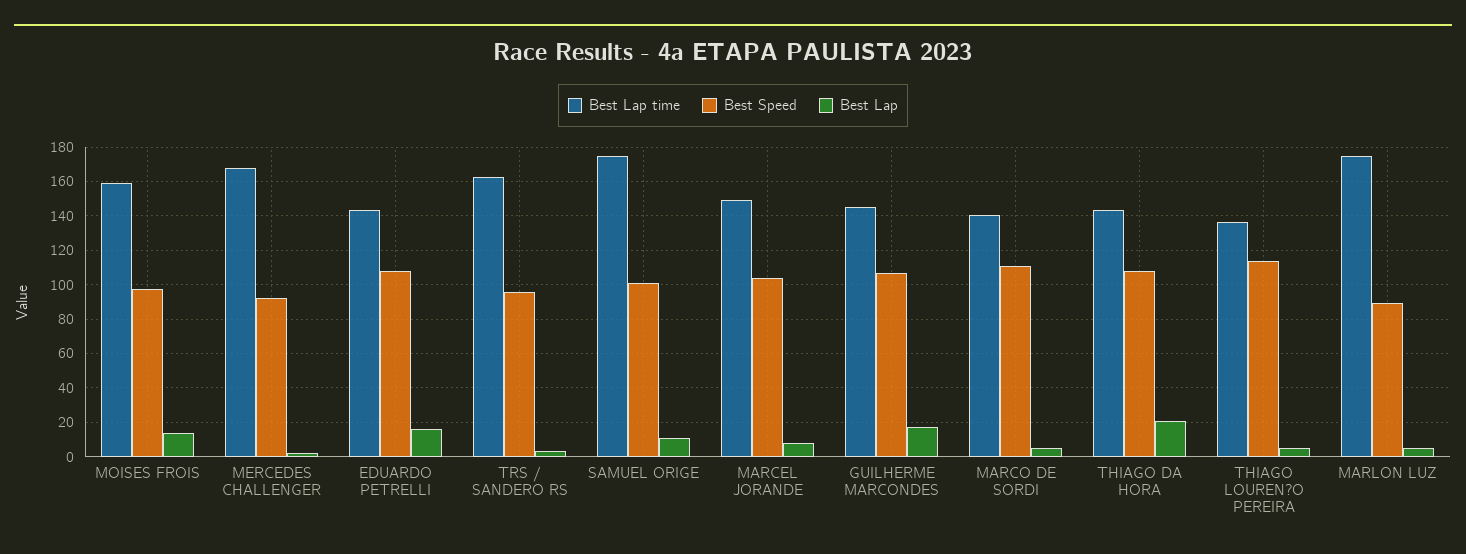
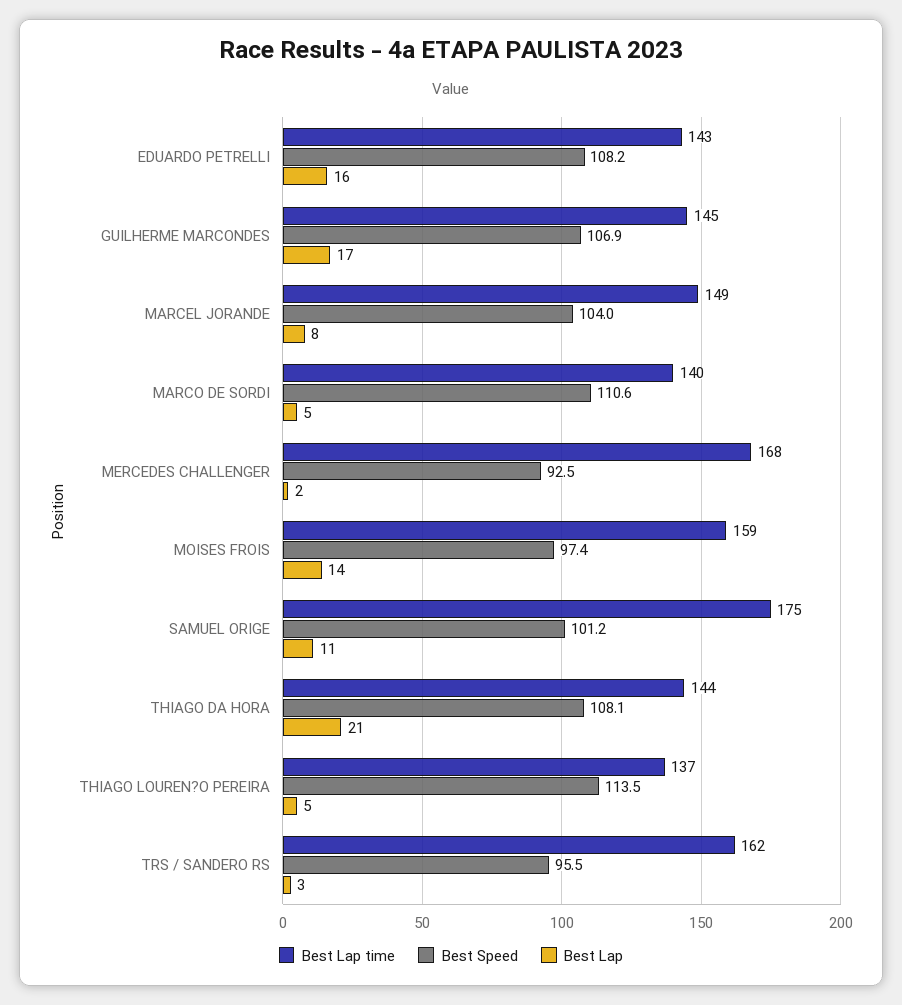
  {
    "Best Lap time": {
      "MOISES FROIS": 159,
      "MERCEDES CHALLENGER": 168,
      "EDUARDO PETRELLI": 143,
      "TRS / SANDERO RS": 162,
      "SAMUEL ORIGE": 175,
      "MARCEL JORANDE": 149,
      "GUILHERME MARCONDES": 145,
      "MARCO DE SORDI": 140,
      "THIAGO DA HORA": 144,
-     "THIAGO LOUREN?O PEREIRA": 137,
+     "THIAGO LOUREN?O PEREIRA": 137
-     "MARLON LUZ": 175
    },
    "Best Speed": {
      "MOISES FROIS": 97.4,
      "MERCEDES CHALLENGER": 92.5,
      "EDUARDO PETRELLI": 108.2,
      "TRS / SANDERO RS": 95.5,
      "SAMUEL ORIGE": 101.2,
      "MARCEL JORANDE": 104,
      "GUILHERME MARCONDES": 106.9,
      "MARCO DE SORDI": 110.6,
      "THIAGO DA HORA": 108.1,
-     "THIAGO LOUREN?O PEREIRA": 113.5,
+     "THIAGO LOUREN?O PEREIRA": 113.5
-     "MARLON LUZ": 90
    },
    "Best Lap": {
      "MOISES FROIS": 14,
      "MERCEDES CHALLENGER": 2,
      "EDUARDO PETRELLI": 16,
      "TRS / SANDERO RS": 3,
      "SAMUEL ORIGE": 11,
      "MARCEL JORANDE": 8,
      "GUILHERME MARCONDES": 17,
      "MARCO DE SORDI": 5,
      "THIAGO DA HORA": 21,
-     "THIAGO LOUREN?O PEREIRA": 5,
+     "THIAGO LOUREN?O PEREIRA": 5
-     "MARLON LUZ": 5
    }
  }

